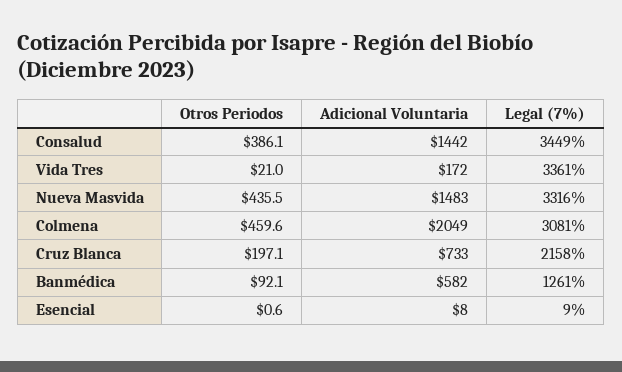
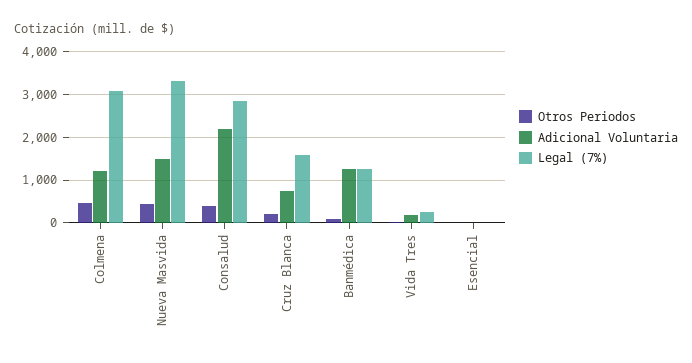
  {
    "Otros Periodos": {
      "Consalud": 386.1,
      "Vida Tres": 21,
      "Nueva Masvida": 435.5,
      "Colmena": 459.6,
      "Cruz Blanca": 197.1,
      "Banmédica": 92.1,
      "Esencial": 0.6
    },
    "Adicional Voluntaria": {
-     "Consalud": 1442,
+     "Consalud": 2200,
      "Vida Tres": 172,
      "Nueva Masvida": 1483,
-     "Colmena": 2049,
+     "Colmena": 1200,
      "Cruz Blanca": 733,
-     "Banmédica": 582,
+     "Banmédica": 1200,
      "Esencial": 8
    },
    "Legal (7%)": {
-     "Consalud": 3449,
+     "Consalud": 2800,
-     "Vida Tres": 3361,
+     "Vida Tres": 200,
      "Nueva Masvida": 3316,
      "Colmena": 3081,
-     "Cruz Blanca": 2158,
+     "Cruz Blanca": 1600,
      "Banmédica": 1261,
      "Esencial": 9
    }
  }

